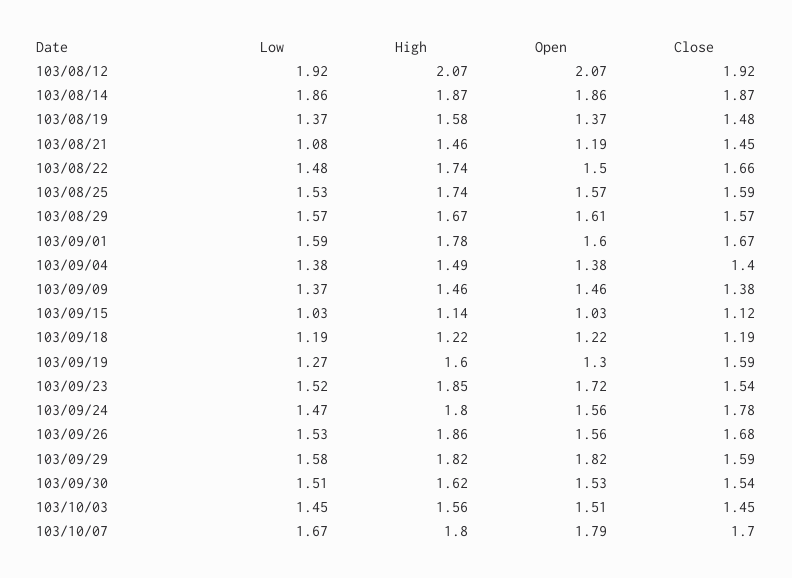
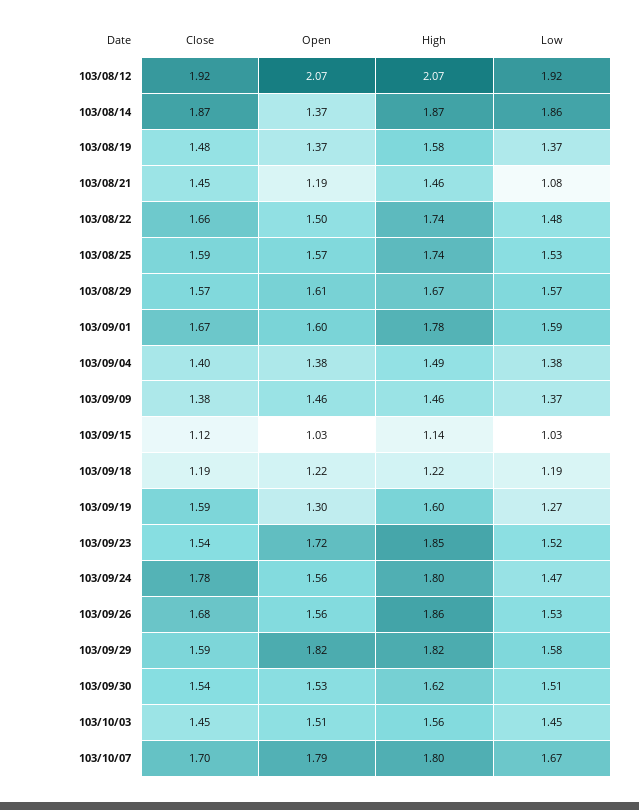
  {
    "Low": {
      "103/08/12": 1.92,
      "103/08/14": 1.86,
      "103/08/19": 1.37,
      "103/08/21": 1.08,
      "103/08/22": 1.48,
      "103/08/25": 1.53,
      "103/08/29": 1.57,
      "103/09/01": 1.59,
      "103/09/04": 1.38,
      "103/09/09": 1.37,
      "103/09/15": 1.03,
      "103/09/18": 1.19,
      "103/09/19": 1.27,
      "103/09/23": 1.52,
      "103/09/24": 1.47,
      "103/09/26": 1.53,
      "103/09/29": 1.58,
      "103/09/30": 1.51,
      "103/10/03": 1.45,
      "103/10/07": 1.67
    },
    "High": {
      "103/08/12": 2.07,
      "103/08/14": 1.87,
      "103/08/19": 1.58,
      "103/08/21": 1.46,
      "103/08/22": 1.74,
      "103/08/25": 1.74,
      "103/08/29": 1.67,
      "103/09/01": 1.78,
      "103/09/04": 1.49,
      "103/09/09": 1.46,
      "103/09/15": 1.14,
      "103/09/18": 1.22,
      "103/09/19": 1.6,
      "103/09/23": 1.85,
      "103/09/24": 1.8,
      "103/09/26": 1.86,
      "103/09/29": 1.82,
      "103/09/30": 1.62,
      "103/10/03": 1.56,
      "103/10/07": 1.8
    },
    "Open": {
      "103/08/12": 2.07,
-     "103/08/14": 1.86,
+     "103/08/14": 1.37,
      "103/08/19": 1.37,
      "103/08/21": 1.19,
      "103/08/22": 1.5,
      "103/08/25": 1.57,
      "103/08/29": 1.61,
      "103/09/01": 1.6,
      "103/09/04": 1.38,
      "103/09/09": 1.46,
      "103/09/15": 1.03,
      "103/09/18": 1.22,
      "103/09/19": 1.3,
      "103/09/23": 1.72,
      "103/09/24": 1.56,
      "103/09/26": 1.56,
      "103/09/29": 1.82,
      "103/09/30": 1.53,
      "103/10/03": 1.51,
      "103/10/07": 1.79
    },
    "Close": {
      "103/08/12": 1.92,
      "103/08/14": 1.87,
      "103/08/19": 1.48,
      "103/08/21": 1.45,
      "103/08/22": 1.66,
      "103/08/25": 1.59,
      "103/08/29": 1.57,
      "103/09/01": 1.67,
      "103/09/04": 1.4,
      "103/09/09": 1.38,
      "103/09/15": 1.12,
      "103/09/18": 1.19,
      "103/09/19": 1.59,
      "103/09/23": 1.54,
      "103/09/24": 1.78,
      "103/09/26": 1.68,
      "103/09/29": 1.59,
      "103/09/30": 1.54,
      "103/10/03": 1.45,
      "103/10/07": 1.7
    }
  }

